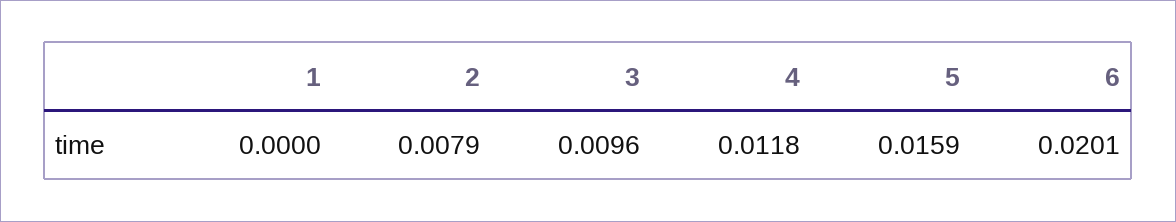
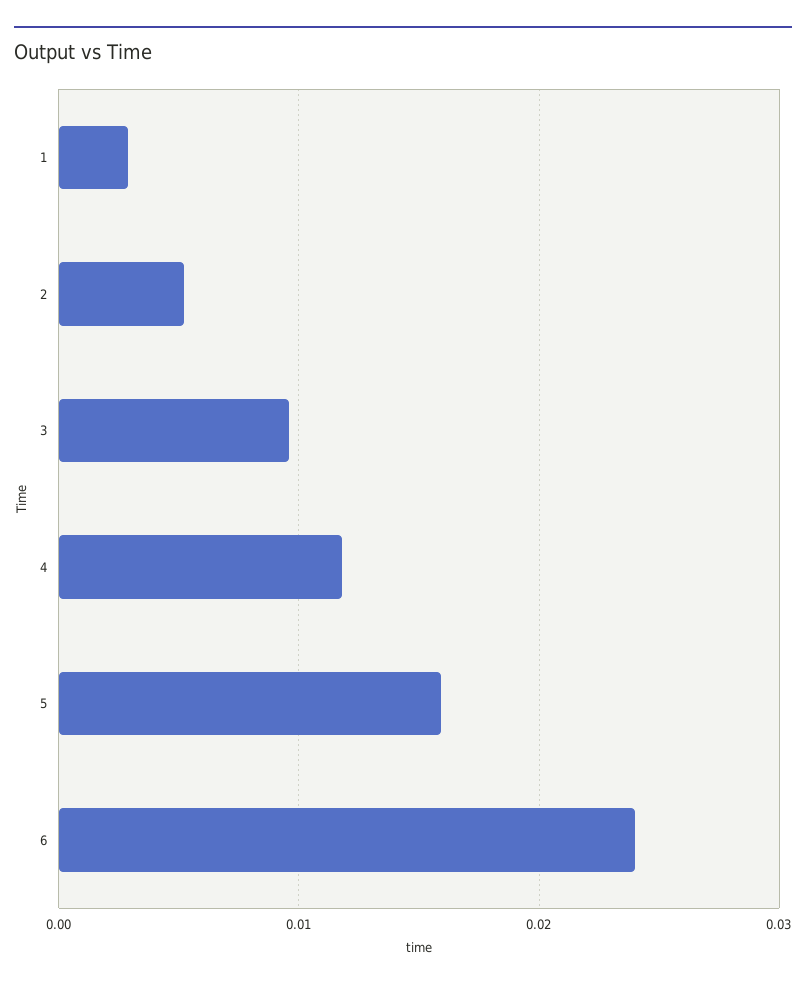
  {
-   "1": 0,
+   "1": 0.003,
-   "2": 0.0079,
+   "2": 0.005,
    "3": 0.0096,
    "4": 0.0118,
    "5": 0.0159,
-   "6": 0.0201
+   "6": 0.024
  }

